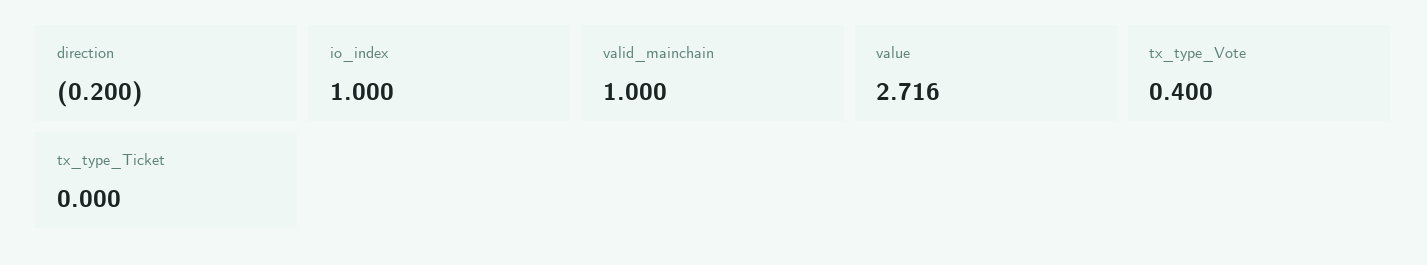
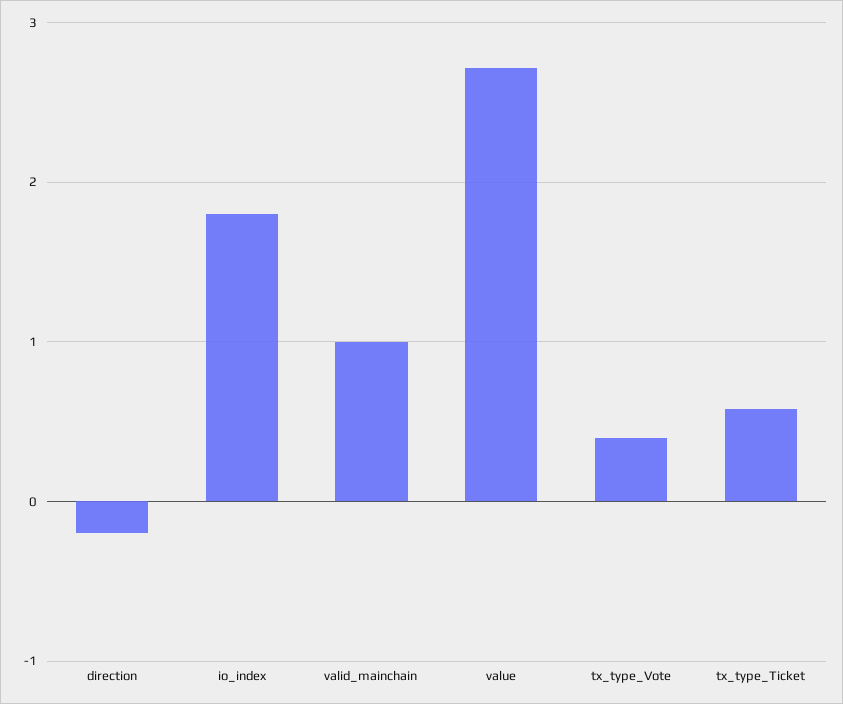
  {
    "direction": -0.2,
-   "io_index": 1,
+   "io_index": 1.8,
    "valid_mainchain": 1,
    "value": 2.716,
    "tx_type_Vote": 0.4,
-   "tx_type_Ticket": 0
+   "tx_type_Ticket": 0.6
  }

